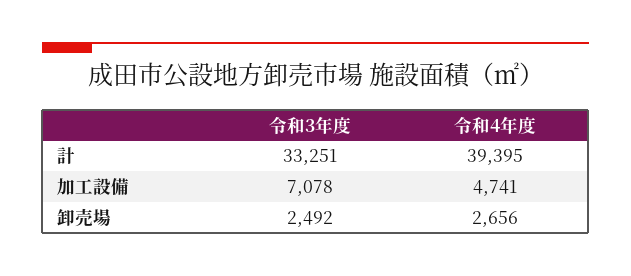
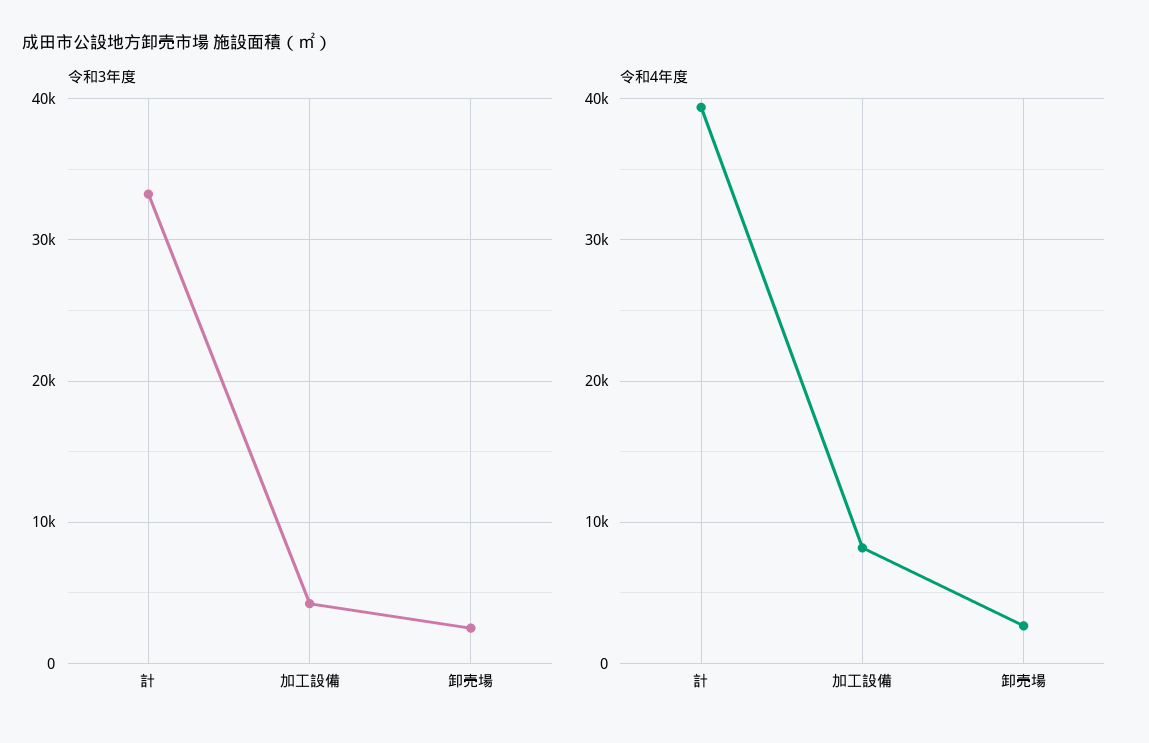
  {
    "令和3年度": {
      "計": 33251,
-     "加工設備": 7078,
+     "加工設備": 4000,
      "卸売場": 2492
    },
    "令和4年度": {
      "計": 39395,
-     "加工設備": 4741,
+     "加工設備": 8000,
      "卸売場": 2656
    }
  }

